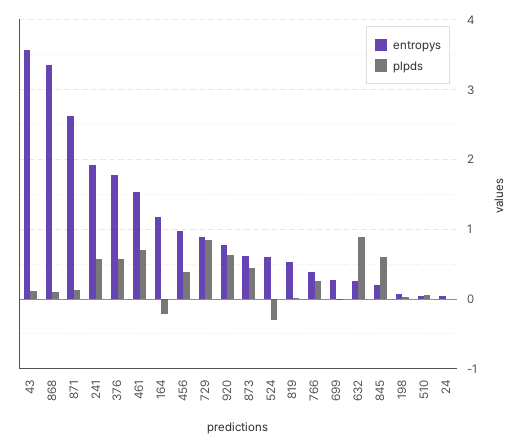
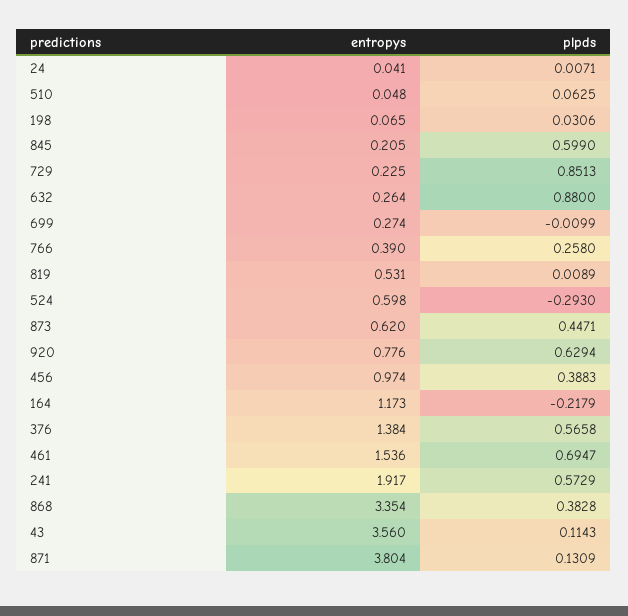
  {
    "entropys": {
      "43": 3.56,
      "868": 3.354,
-     "871": 2.6,
+     "871": 3.804,
      "241": 1.917,
-     "376": 1.8,
+     "376": 1.384,
      "461": 1.536,
      "164": 1.173,
      "456": 0.974,
-     "729": 0.9,
+     "729": 0.225,
      "920": 0.776,
      "873": 0.62,
      "524": 0.598,
      "819": 0.531,
      "766": 0.39,
      "699": 0.274,
      "632": 0.264,
      "845": 0.205,
      "198": 0.065,
      "510": 0.048,
      "24": 0.041
    },
    "plpds": {
      "43": 0.1143,
-     "868": 0.1,
+     "868": 0.3828,
      "871": 0.1309,
      "241": 0.5729,
      "376": 0.5658,
      "461": 0.6947,
      "164": -0.2179,
      "456": 0.3883,
      "729": 0.8513,
      "920": 0.6294,
      "873": 0.4471,
      "524": -0.293,
      "819": 0.0089,
      "766": 0.258,
      "699": -0.0099,
      "632": 0.88,
      "845": 0.599,
      "198": 0.0306,
      "510": 0.0625,
      "24": 0.0071
    }
  }

